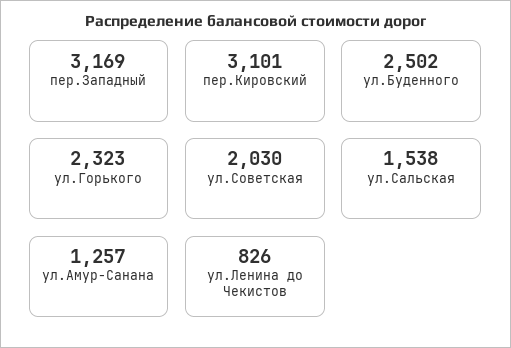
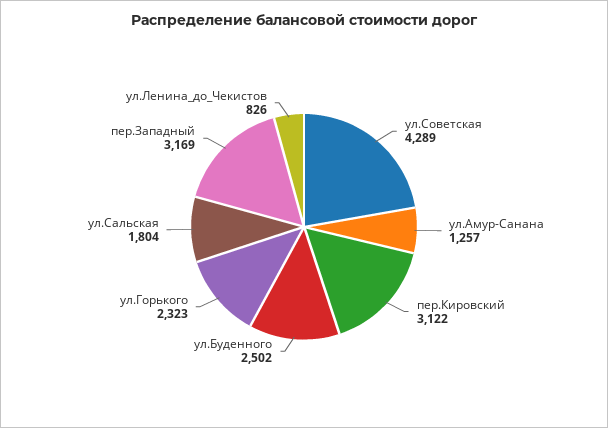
  {
    "пер.Западный": 3169,
-   "пер.Кировский": 3101,
+   "пер.Кировский": 3122,
    "ул.Буденного": 2502,
    "ул.Горького": 2323,
-   "ул.Советская": 2030,
+   "ул.Советская": 4289,
-   "ул.Сальская": 1538,
+   "ул.Сальская": 1804,
    "ул.Амур-Санана": 1257,
    "ул.Ленина до Чекистов": 826
  }

